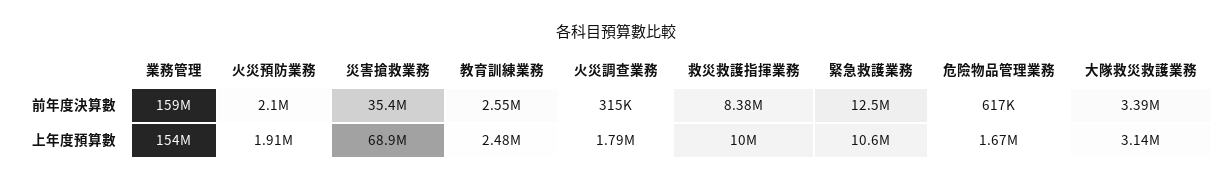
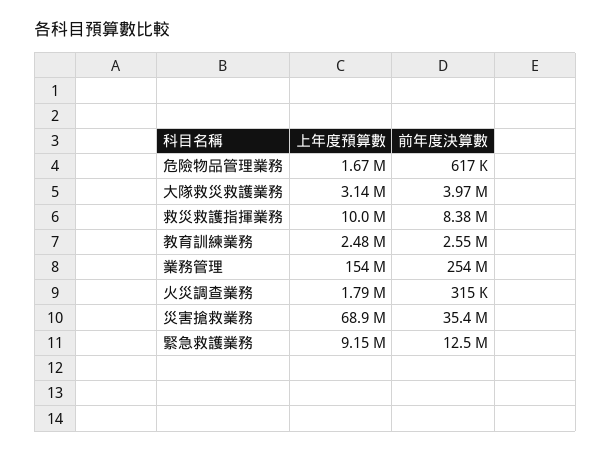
  {
    "業務管理": {
-     "前年度決算數": 159000000,
+     "前年度決算數": 254000000,
      "上年度預算數": 154000000
    },
-   "火災預防業務": {
-     "前年度決算數": 2100000,
-     "上年度預算數": 1910000
-   },
    "災害搶救業務": {
      "前年度決算數": 35400000,
      "上年度預算數": 68900000
    },
    "教育訓練業務": {
      "前年度決算數": 2550000,
      "上年度預算數": 2480000
    },
    "火災調查業務": {
      "前年度決算數": 315000,
      "上年度預算數": 1790000
    },
    "救災救護指揮業務": {
      "前年度決算數": 8380000,
      "上年度預算數": 10000000
    },
    "緊急救護業務": {
      "前年度決算數": 12500000,
-     "上年度預算數": 10600000
+     "上年度預算數": 9150000
    },
    "危險物品管理業務": {
      "前年度決算數": 617000,
      "上年度預算數": 1670000
    },
    "大隊救災救護業務": {
-     "前年度決算數": 3390000,
+     "前年度決算數": 3970000,
      "上年度預算數": 3140000
    }
  }

